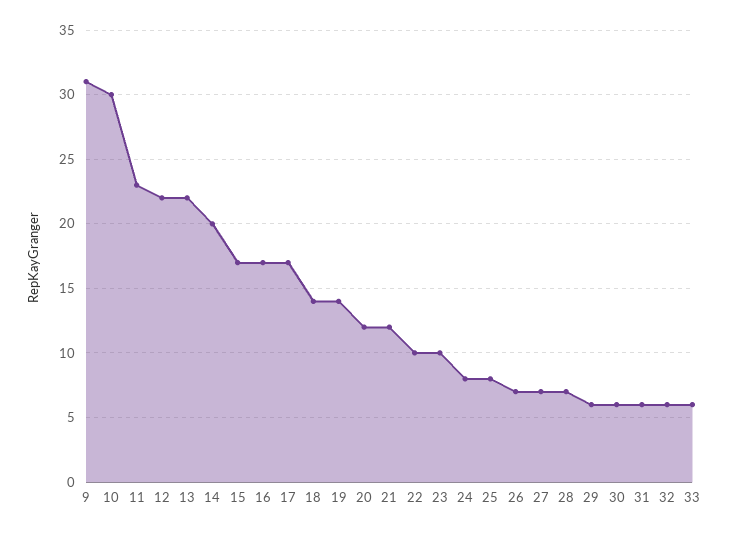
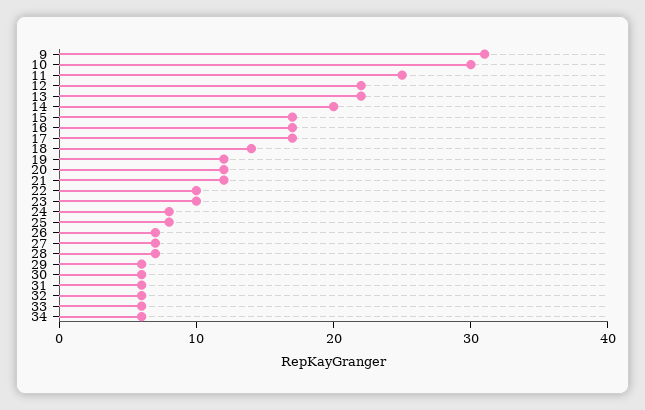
  {
    "9": 31,
    "10": 30,
-   "11": 23,
+   "11": 25,
    "12": 22,
    "13": 22,
    "14": 20,
    "15": 17,
    "16": 17,
    "17": 17,
    "18": 14,
-   "19": 14,
+   "19": 12,
    "20": 12,
    "21": 12,
    "22": 10,
    "23": 10,
    "24": 8,
    "25": 8,
    "26": 7,
    "27": 7,
    "28": 7,
    "29": 6,
    "30": 6,
    "31": 6,
    "32": 6,
-   "33": 6
+   "33": 6,
+   "34": 6
  }

